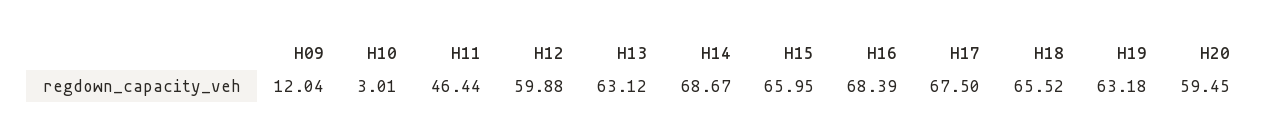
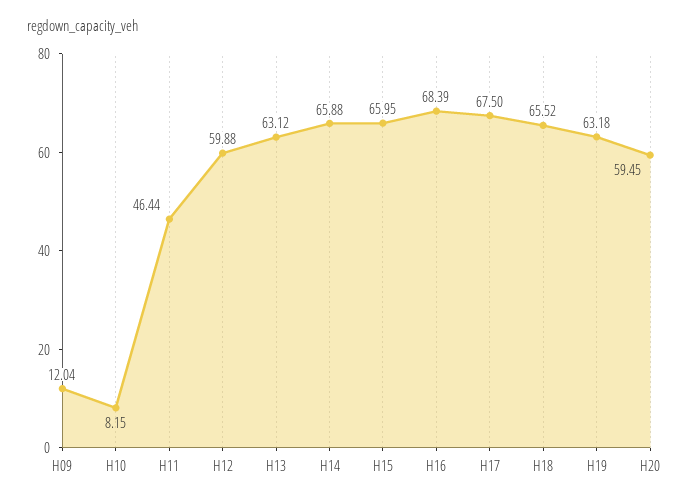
  {
    "H09": 12.04,
-   "H10": 3.01,
+   "H10": 8.15,
    "H11": 46.44,
    "H12": 59.88,
    "H13": 63.12,
-   "H14": 68.67,
+   "H14": 65.88,
    "H15": 65.95,
    "H16": 68.39,
    "H17": 67.5,
    "H18": 65.52,
    "H19": 63.18,
    "H20": 59.45
  }

